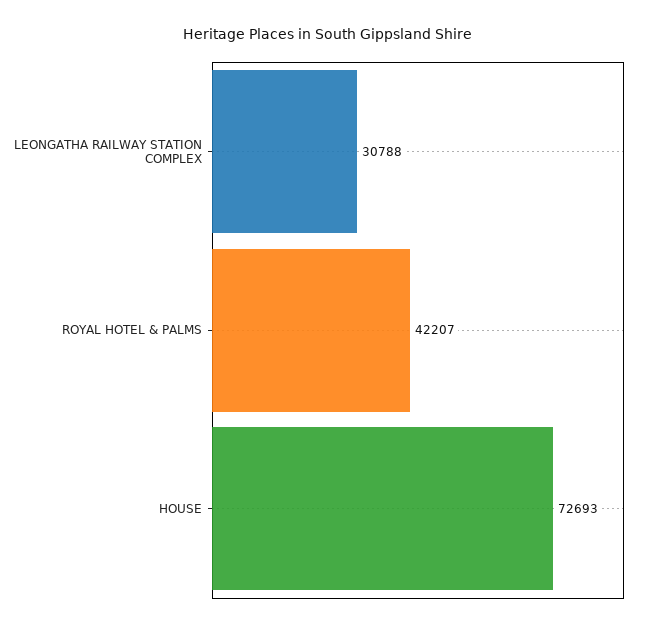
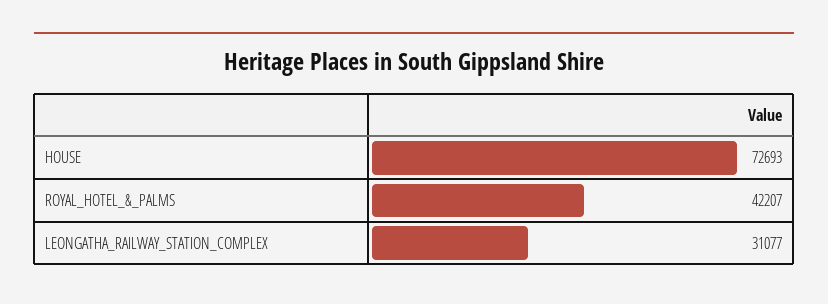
  {
-   "LEONGATHA RAILWAY STATION COMPLEX": 30788,
+   "LEONGATHA RAILWAY STATION COMPLEX": 31077,
    "ROYAL HOTEL & PALMS": 42207,
    "HOUSE": 72693
  }

